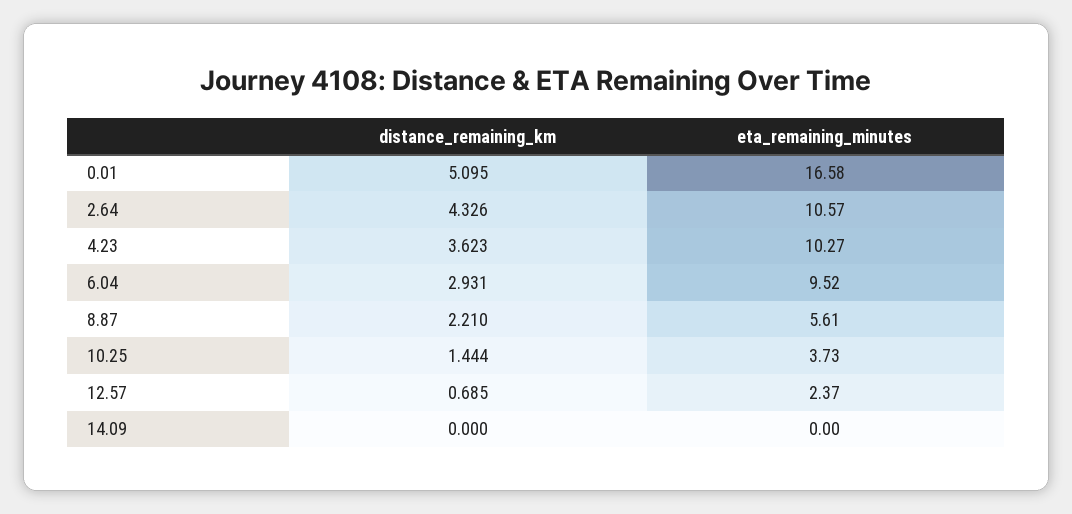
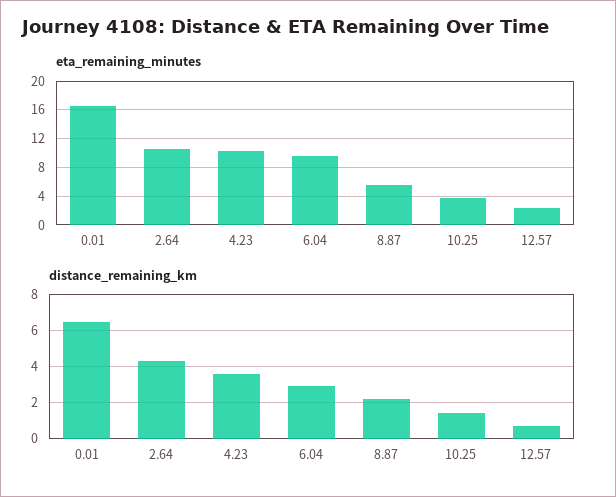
  {
    "distance_remaining_km": {
-     "0.01": 5.095,
+     "0.01": 6.5,
      "2.64": 4.326,
      "4.23": 3.623,
      "6.04": 2.931,
      "8.87": 2.21,
      "10.25": 1.444,
-     "12.57": 0.685,
+     "12.57": 0.685
-     "14.09": 0
    },
    "eta_remaining_minutes": {
      "0.01": 16.58,
      "2.64": 10.57,
      "4.23": 10.27,
      "6.04": 9.52,
      "8.87": 5.61,
      "10.25": 3.73,
-     "12.57": 2.37,
+     "12.57": 2.37
-     "14.09": 0
    }
  }

